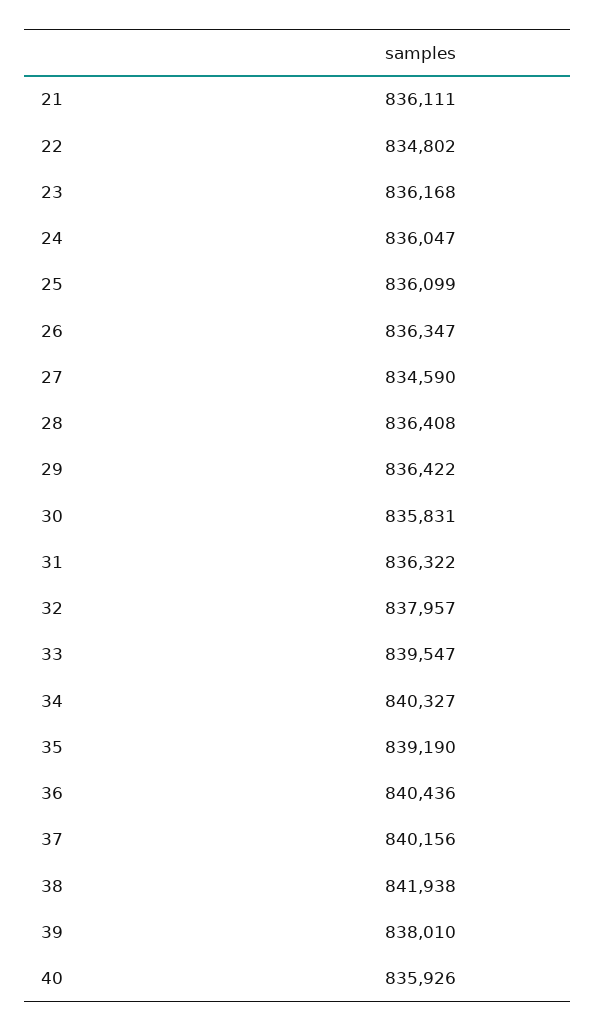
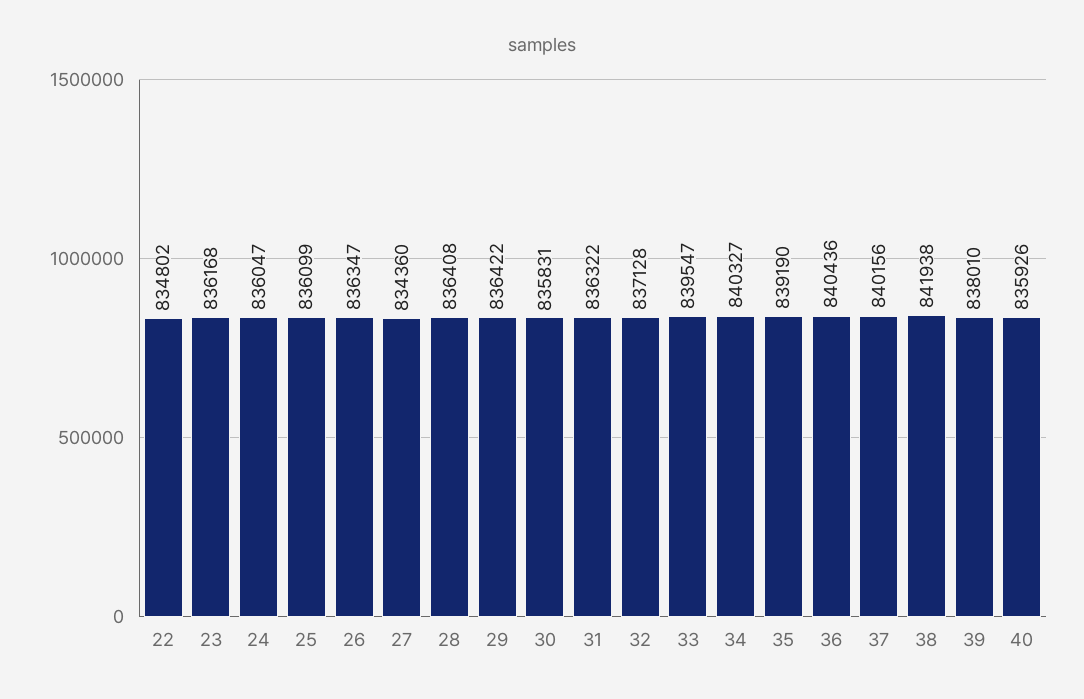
  {
-   "21": 836111,
    "22": 834802,
    "23": 836168,
    "24": 836047,
    "25": 836099,
    "26": 836347,
-   "27": 834590,
+   "27": 834360,
    "28": 836408,
    "29": 836422,
    "30": 835831,
    "31": 836322,
-   "32": 837957,
+   "32": 837128,
    "33": 839547,
    "34": 840327,
    "35": 839190,
    "36": 840436,
    "37": 840156,
    "38": 841938,
    "39": 838010,
    "40": 835926
  }

